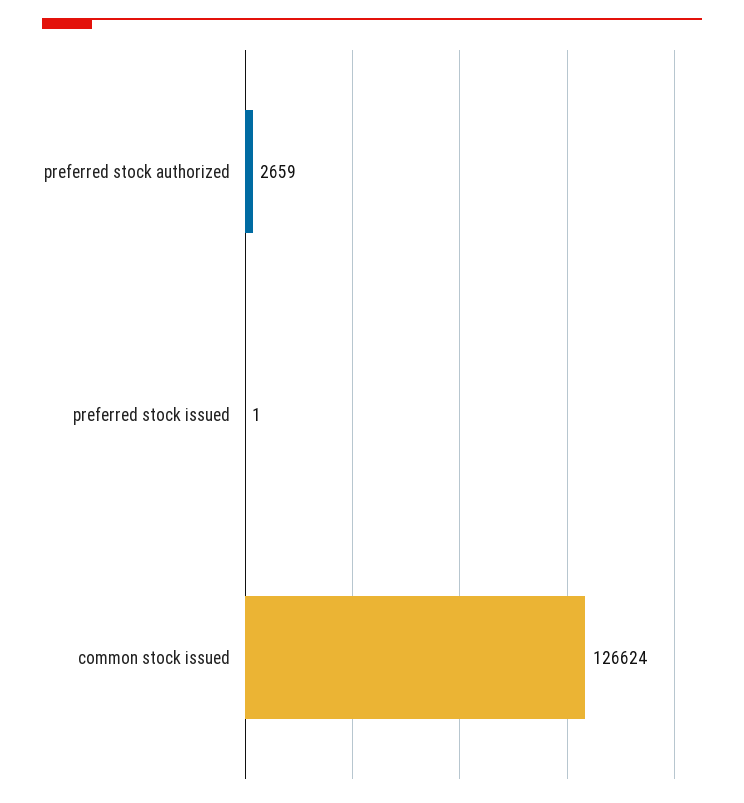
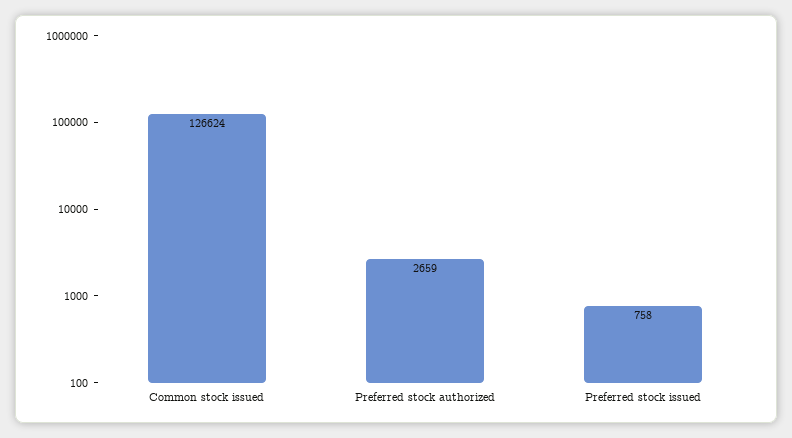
  {
    "preferred stock authorized": 2659,
-   "preferred stock issued": 1,
+   "preferred stock issued": 758,
    "common stock issued": 126624
  }

